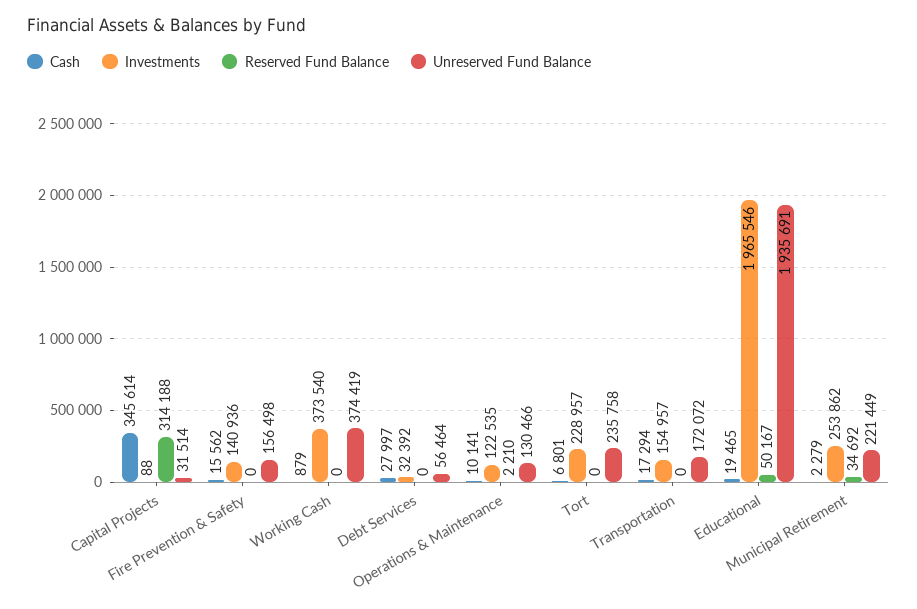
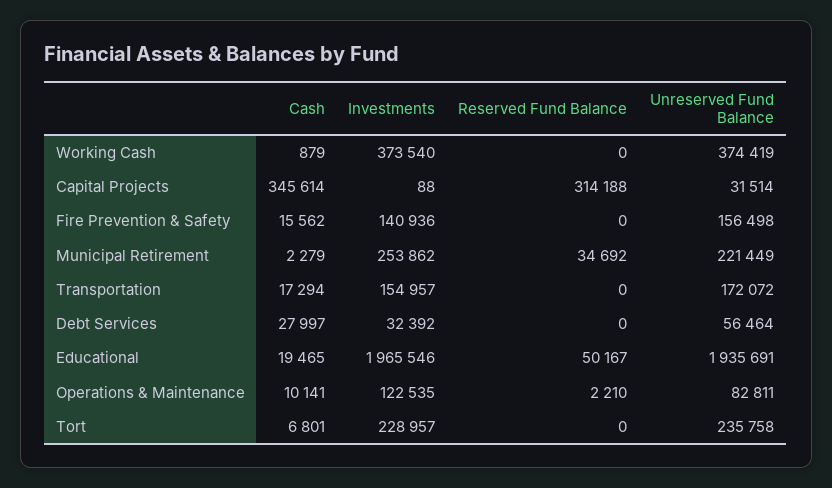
  {
    "Cash": {
      "Capital Projects": 345614,
      "Fire Prevention & Safety": 15562,
      "Working Cash": 879,
      "Debt Services": 27997,
      "Operations & Maintenance": 10141,
      "Tort": 6801,
      "Transportation": 17294,
      "Educational": 19465,
      "Municipal Retirement": 2279
    },
    "Investments": {
      "Capital Projects": 88,
      "Fire Prevention & Safety": 140936,
      "Working Cash": 373540,
      "Debt Services": 32392,
      "Operations & Maintenance": 122535,
      "Tort": 228957,
      "Transportation": 154957,
      "Educational": 1965546,
      "Municipal Retirement": 253862
    },
    "Reserved Fund Balance": {
      "Capital Projects": 314188,
      "Fire Prevention & Safety": 0,
      "Working Cash": 0,
      "Debt Services": 0,
      "Operations & Maintenance": 2210,
      "Tort": 0,
      "Transportation": 0,
      "Educational": 50167,
      "Municipal Retirement": 34692
    },
    "Unreserved Fund Balance": {
      "Capital Projects": 31514,
      "Fire Prevention & Safety": 156498,
      "Working Cash": 374419,
      "Debt Services": 56464,
-     "Operations & Maintenance": 130466,
+     "Operations & Maintenance": 82811,
      "Tort": 235758,
      "Transportation": 172072,
      "Educational": 1935691,
      "Municipal Retirement": 221449
    }
  }

